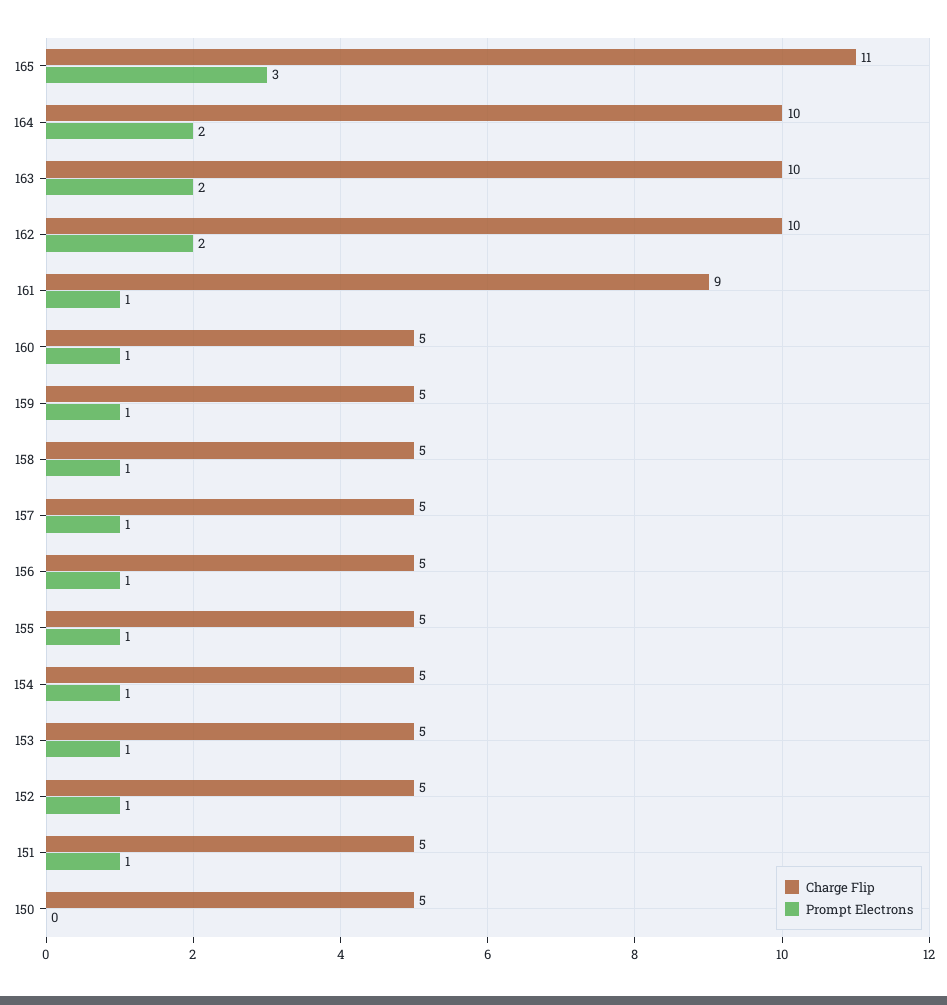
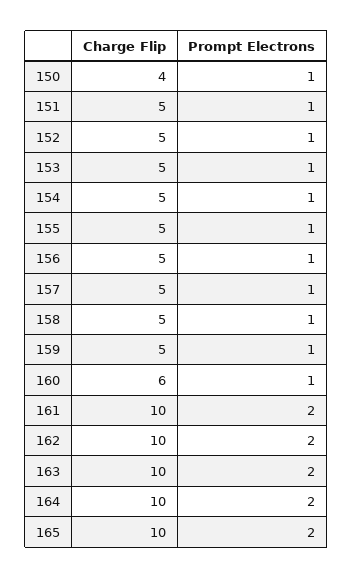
  {
    "Charge Flip": {
-     "165": 11,
+     "165": 10,
      "164": 10,
      "163": 10,
      "162": 10,
-     "161": 9,
+     "161": 10,
-     "160": 5,
+     "160": 6,
      "159": 5,
      "158": 5,
      "157": 5,
      "156": 5,
      "155": 5,
      "154": 5,
      "153": 5,
      "152": 5,
      "151": 5,
-     "150": 5
+     "150": 4
    },
    "Prompt Electrons": {
-     "165": 3,
+     "165": 2,
      "164": 2,
      "163": 2,
      "162": 2,
-     "161": 1,
+     "161": 2,
      "160": 1,
      "159": 1,
      "158": 1,
      "157": 1,
      "156": 1,
      "155": 1,
      "154": 1,
      "153": 1,
      "152": 1,
      "151": 1,
-     "150": 0
+     "150": 1
    }
  }

